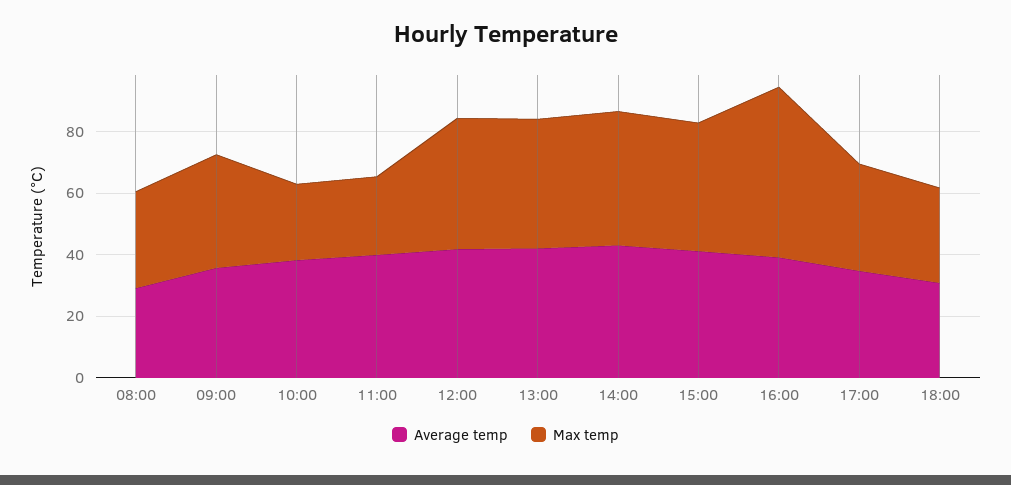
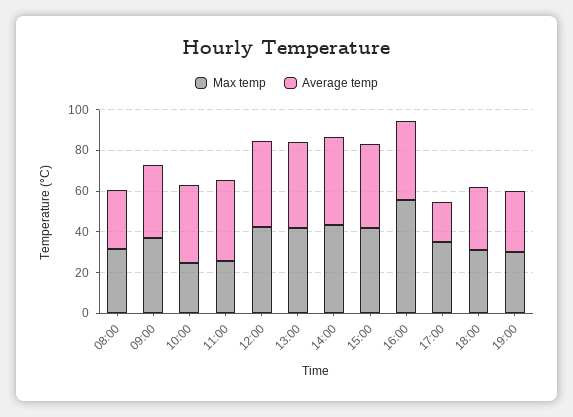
  {
    "Average temp": {
      "08:00": 30,
      "09:00": 35,
      "10:00": 40,
      "11:00": 40,
      "12:00": 40,
      "13:00": 40,
      "14:00": 45,
      "15:00": 40,
      "16:00": 40,
-     "17:00": 35,
+     "17:00": 20,
-     "18:00": 30
+     "18:00": 30,
+     "19:00": 30
    },
    "Max temp": {
      "08:00": 30,
      "09:00": 35,
      "10:00": 25,
      "11:00": 25,
      "12:00": 45,
      "13:00": 40,
      "14:00": 45,
      "15:00": 40,
      "16:00": 55,
      "17:00": 35,
-     "18:00": 30
+     "18:00": 30,
+     "19:00": 30
    }
  }

